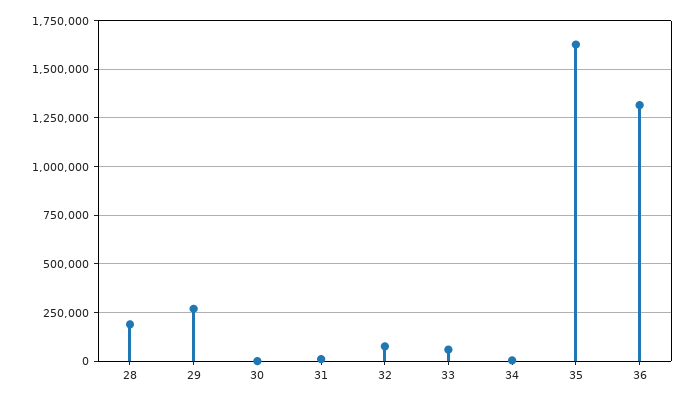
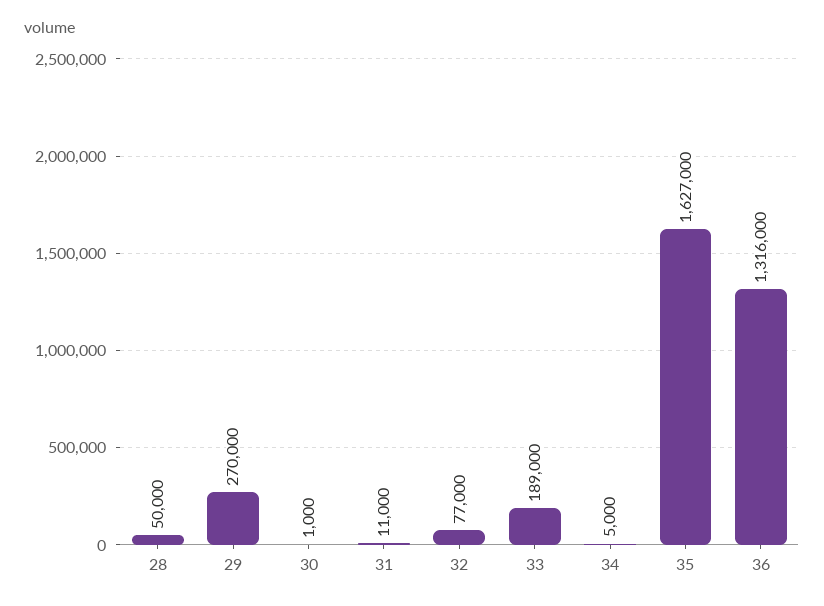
  {
-   "28": 200000,
+   "28": 50000,
    "29": 270000,
    "30": 1000,
    "31": 11000,
    "32": 77000,
-   "33": 50000,
+   "33": 189000,
    "34": 5000,
    "35": 1627000,
    "36": 1316000
  }

